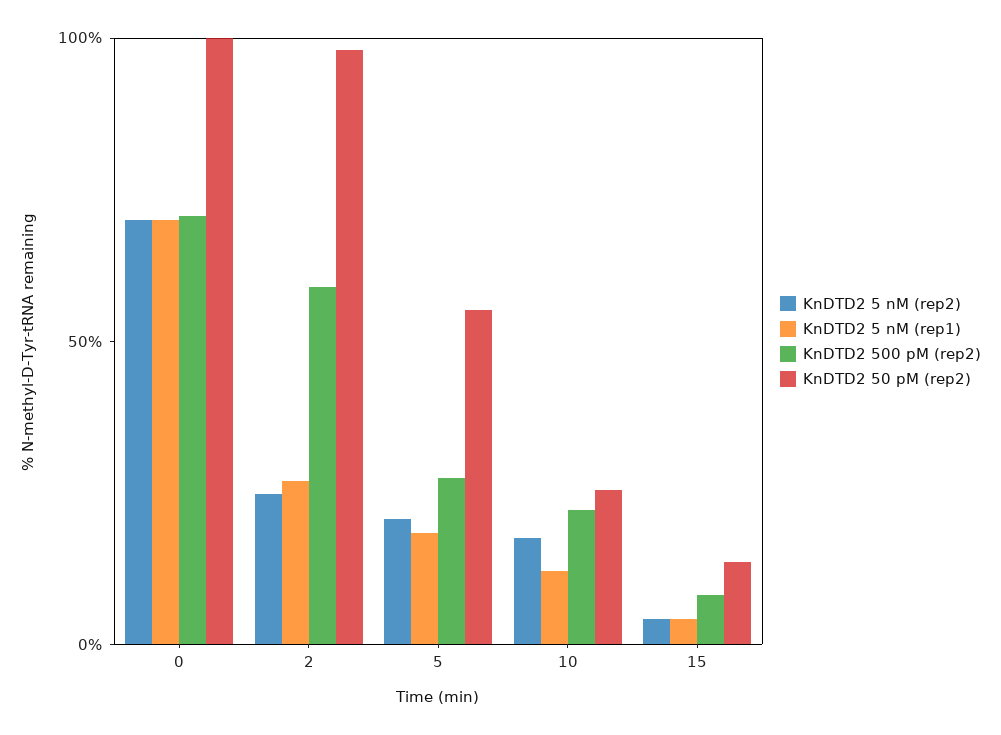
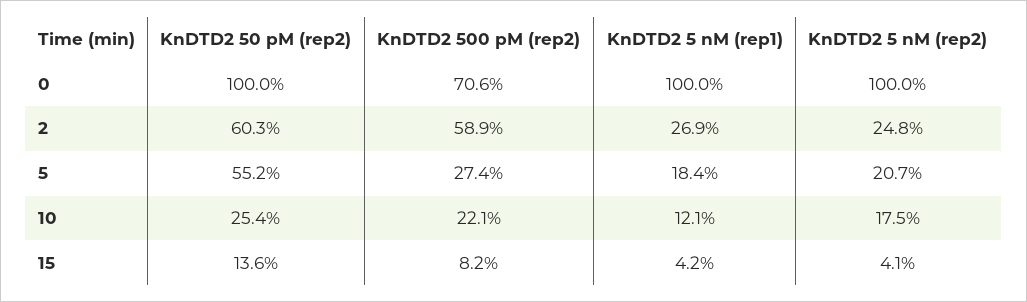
  {
    "KnDTD2 5 nM (rep2)": {
-     "0": 70,
+     "0": 100,
      "2": 24.8,
      "5": 20.7,
      "10": 17.5,
      "15": 4.1
    },
    "KnDTD2 5 nM (rep1)": {
-     "0": 70,
+     "0": 100,
      "2": 26.9,
      "5": 18.4,
      "10": 12.1,
      "15": 4.2
    },
    "KnDTD2 500 pM (rep2)": {
      "0": 70.6,
      "2": 58.9,
      "5": 27.4,
      "10": 22.1,
      "15": 8.2
    },
    "KnDTD2 50 pM (rep2)": {
      "0": 100,
-     "2": 100,
+     "2": 60.3,
      "5": 55.2,
      "10": 25.4,
      "15": 13.6
    }
  }

